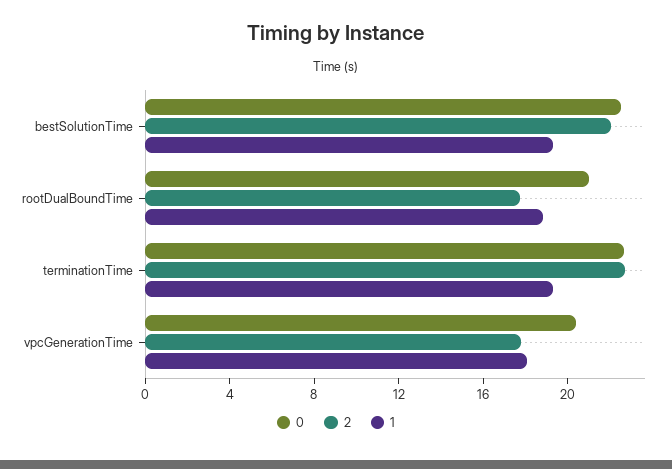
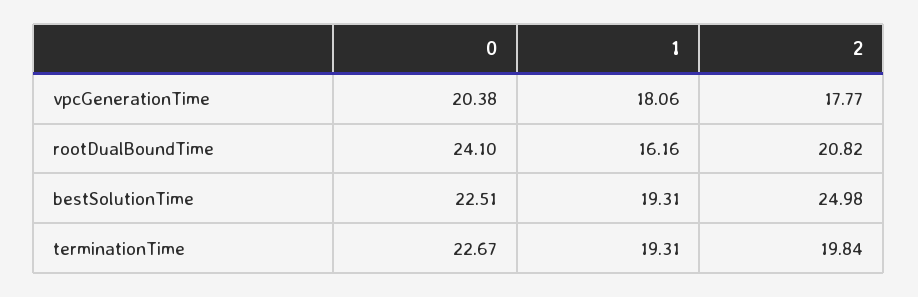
  {
    "0": {
      "bestSolutionTime": 22.51,
-     "rootDualBoundTime": 21,
+     "rootDualBoundTime": 24.1,
      "terminationTime": 22.67,
      "vpcGenerationTime": 20.38
    },
    "2": {
-     "bestSolutionTime": 22,
+     "bestSolutionTime": 24.98,
-     "rootDualBoundTime": 18,
+     "rootDualBoundTime": 20.82,
-     "terminationTime": 23,
+     "terminationTime": 19.84,
      "vpcGenerationTime": 17.77
    },
    "1": {
      "bestSolutionTime": 19.31,
-     "rootDualBoundTime": 19,
+     "rootDualBoundTime": 16.16,
      "terminationTime": 19.31,
      "vpcGenerationTime": 18.06
    }
  }

